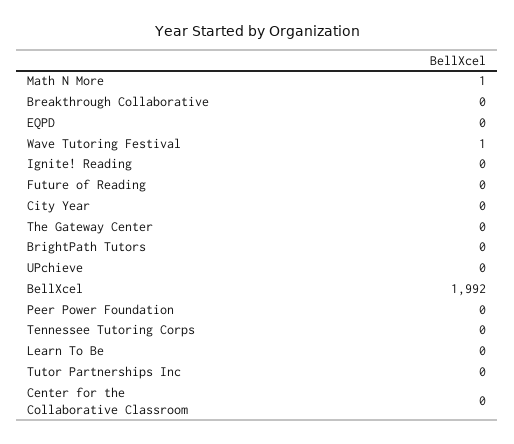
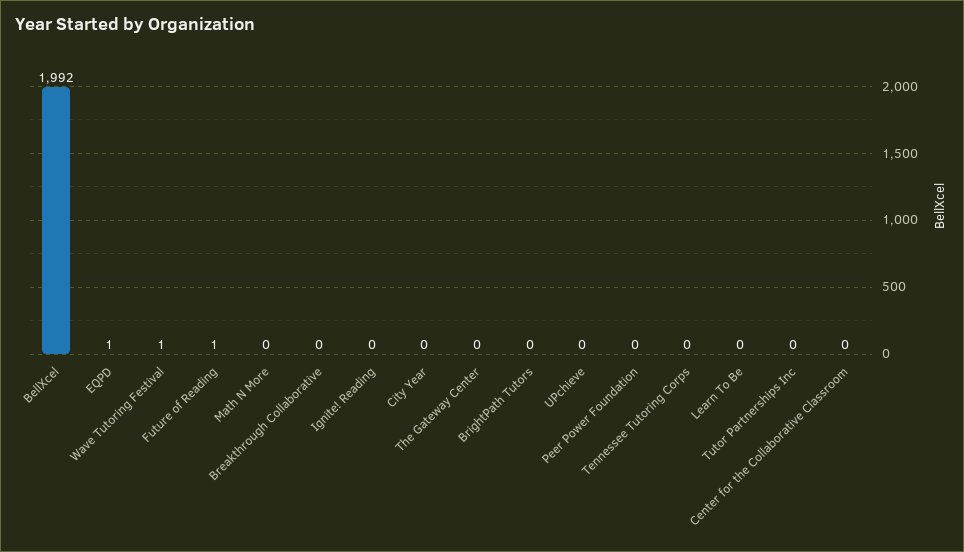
  {
-   "Math N More": 1,
+   "Math N More": 0,
    "Breakthrough Collaborative": 0,
-   "EQPD": 0,
+   "EQPD": 1,
    "Wave Tutoring Festival": 1,
    "Ignite! Reading": 0,
-   "Future of Reading": 0,
+   "Future of Reading": 1,
    "City Year": 0,
    "The Gateway Center": 0,
    "BrightPath Tutors": 0,
    "UPchieve": 0,
    "BellXcel": 1992,
    "Peer Power Foundation": 0,
    "Tennessee Tutoring Corps": 0,
    "Learn To Be": 0,
    "Tutor Partnerships Inc": 0,
    "Center for the Collaborative Classroom": 0
  }

